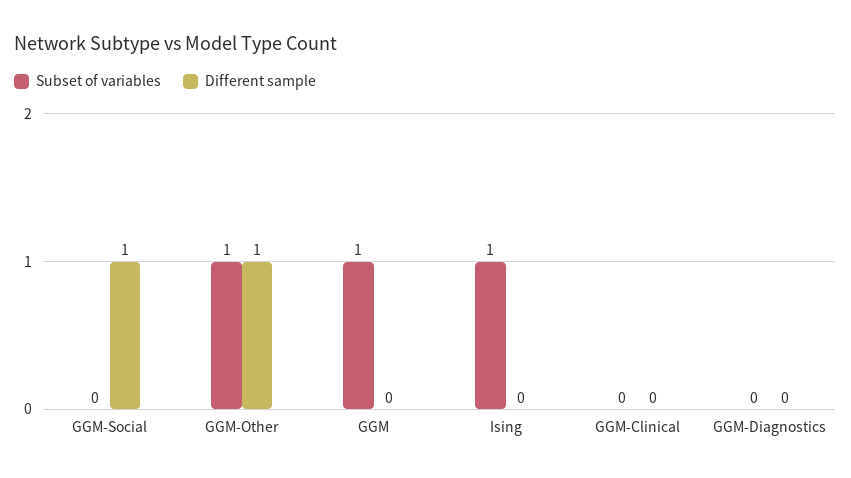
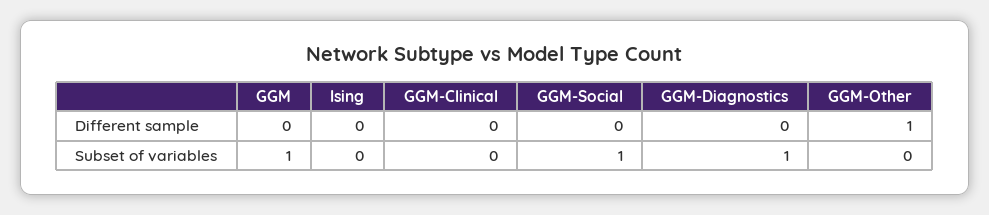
  {
    "Subset of variables": {
-     "GGM-Social": 0,
+     "GGM-Social": 1,
-     "GGM-Other": 1,
+     "GGM-Other": 0,
      "GGM": 1,
-     "Ising": 1,
+     "Ising": 0,
      "GGM-Clinical": 0,
-     "GGM-Diagnostics": 0
+     "GGM-Diagnostics": 1
    },
    "Different sample": {
-     "GGM-Social": 1,
+     "GGM-Social": 0,
      "GGM-Other": 1,
      "GGM": 0,
      "Ising": 0,
      "GGM-Clinical": 0,
      "GGM-Diagnostics": 0
    }
  }

